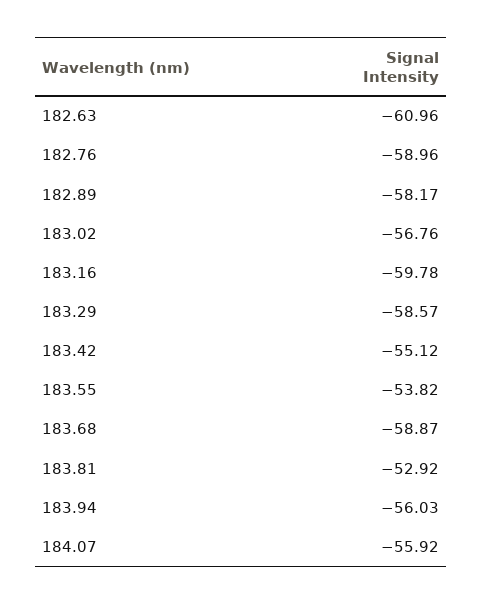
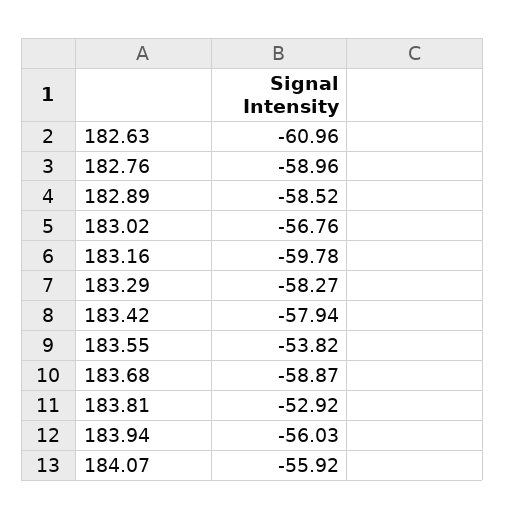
  {
    "182.63": -60.96,
    "182.76": -58.96,
-   "182.89": -58.17,
+   "182.89": -58.52,
    "183.02": -56.76,
    "183.16": -59.78,
-   "183.29": -58.57,
+   "183.29": -58.27,
-   "183.42": -55.12,
+   "183.42": -57.94,
    "183.55": -53.82,
    "183.68": -58.87,
    "183.81": -52.92,
    "183.94": -56.03,
    "184.07": -55.92
  }

